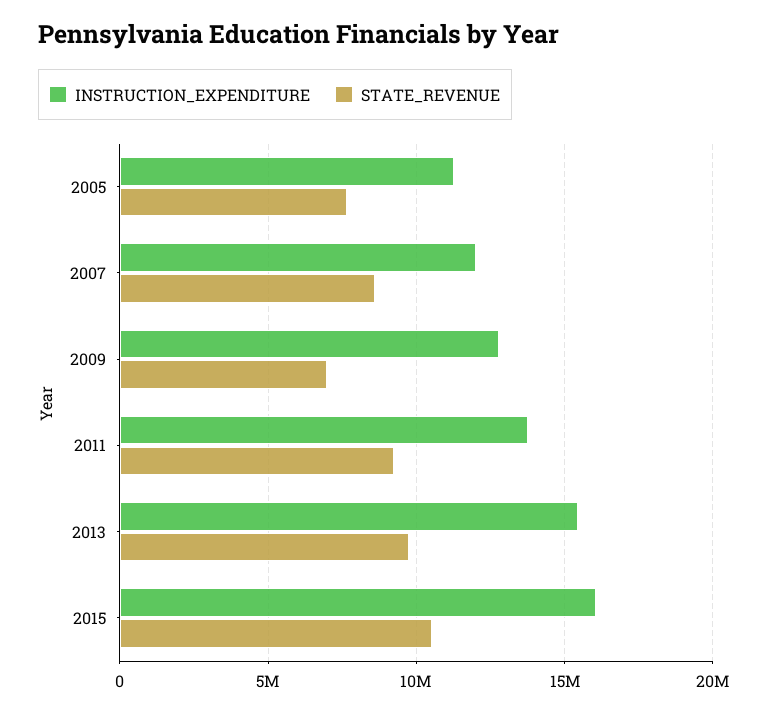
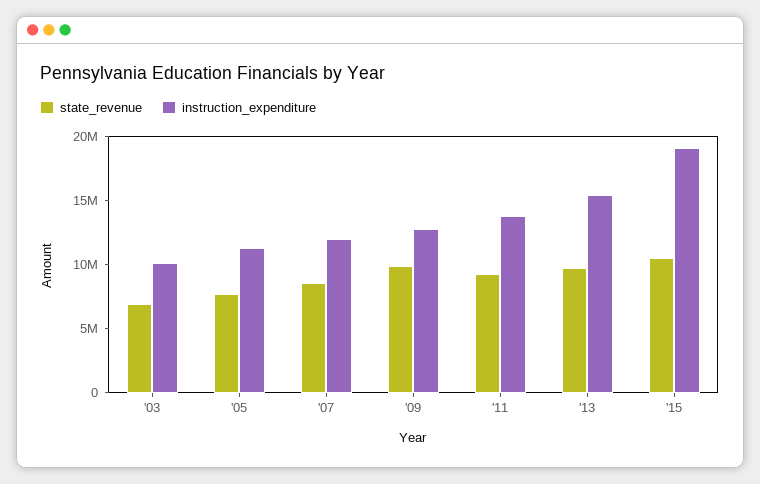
  {
    "INSTRUCTION_EXPENDITURE": {
      "2005": 11500000,
      "2007": 12000000,
      "2009": 13000000,
      "2011": 14000000,
      "2013": 15500000,
-     "2015": 16000000
+     "2015": 19000000,
+     "'03": 10000000
    },
    "STATE_REVENUE": {
      "2005": 7500000,
      "2007": 8500000,
-     "2009": 7000000,
+     "2009": 10000000,
      "2011": 9500000,
      "2013": 10000000,
-     "2015": 10500000
+     "2015": 10500000,
+     "'03": 7000000
    }
  }

